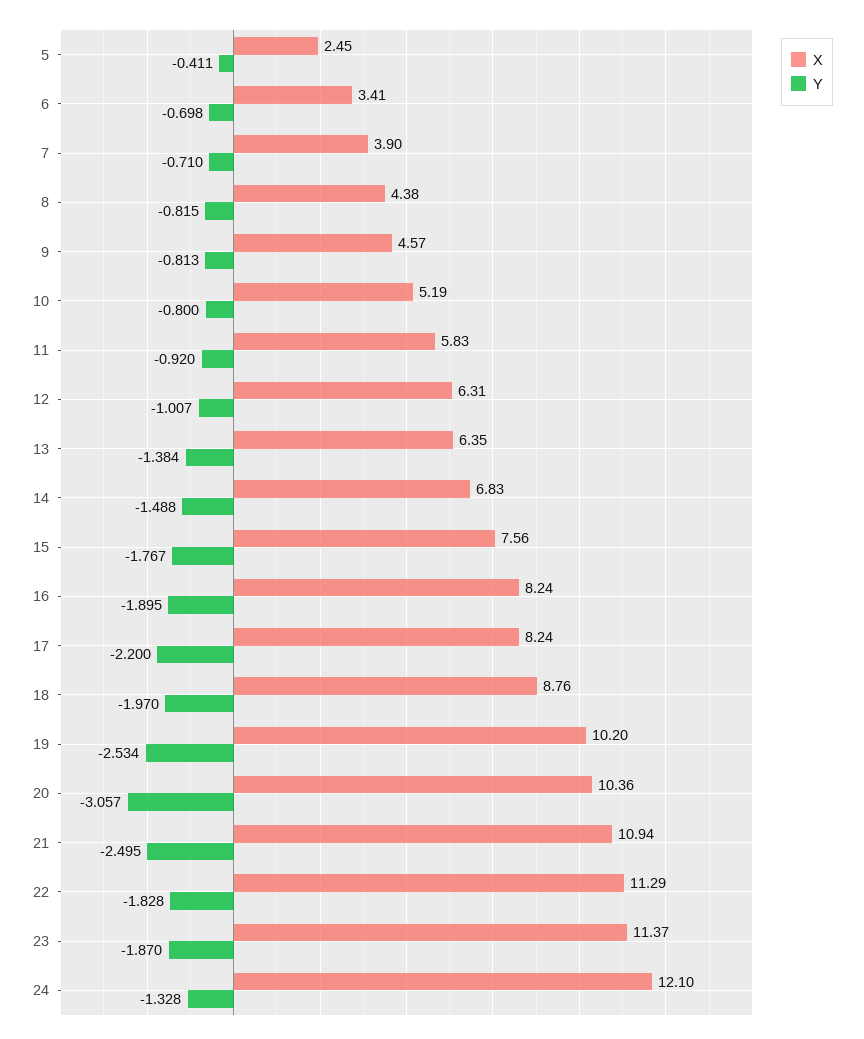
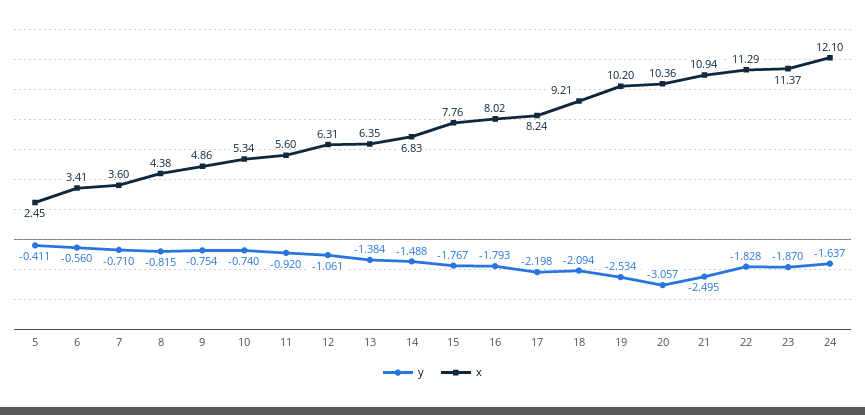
  {
    "X": {
      "5": 2.45,
      "6": 3.41,
-     "7": 3.9,
+     "7": 3.6,
      "8": 4.38,
-     "9": 4.57,
+     "9": 4.86,
-     "10": 5.19,
+     "10": 5.34,
-     "11": 5.83,
+     "11": 5.6,
      "12": 6.31,
      "13": 6.35,
      "14": 6.83,
-     "15": 7.56,
+     "15": 7.76,
-     "16": 8.24,
+     "16": 8.02,
      "17": 8.24,
-     "18": 8.76,
+     "18": 9.21,
      "19": 10.2,
      "20": 10.36,
      "21": 10.94,
      "22": 11.29,
      "23": 11.37,
      "24": 12.1
    },
    "Y": {
      "5": -0.411,
-     "6": -0.698,
+     "6": -0.56,
      "7": -0.71,
      "8": -0.815,
-     "9": -0.813,
+     "9": -0.754,
-     "10": -0.8,
+     "10": -0.74,
      "11": -0.92,
-     "12": -1.007,
+     "12": -1.061,
      "13": -1.384,
      "14": -1.488,
      "15": -1.767,
-     "16": -1.895,
+     "16": -1.793,
-     "17": -2.2,
+     "17": -2.198,
-     "18": -1.97,
+     "18": -2.094,
      "19": -2.534,
      "20": -3.057,
      "21": -2.495,
      "22": -1.828,
      "23": -1.87,
-     "24": -1.328
+     "24": -1.637
    }
  }

